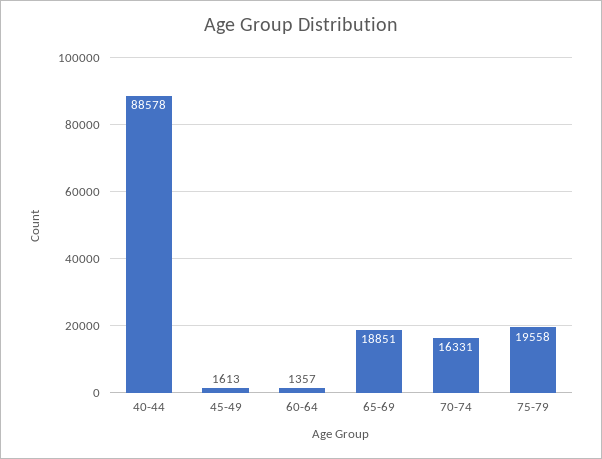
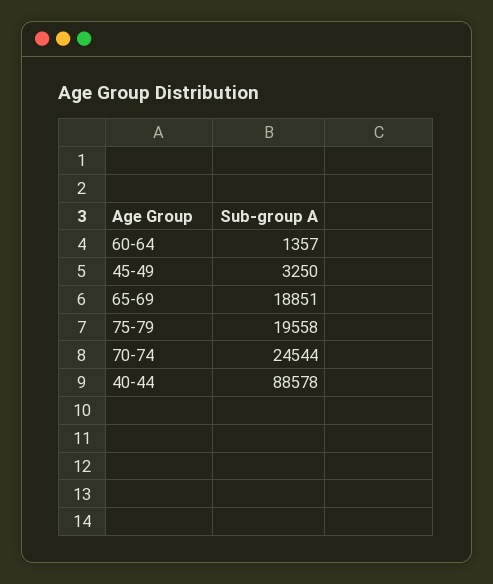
  {
    "40-44": 88578,
-   "45-49": 1613,
+   "45-49": 3250,
    "60-64": 1357,
    "65-69": 18851,
-   "70-74": 16331,
+   "70-74": 24544,
    "75-79": 19558
  }

